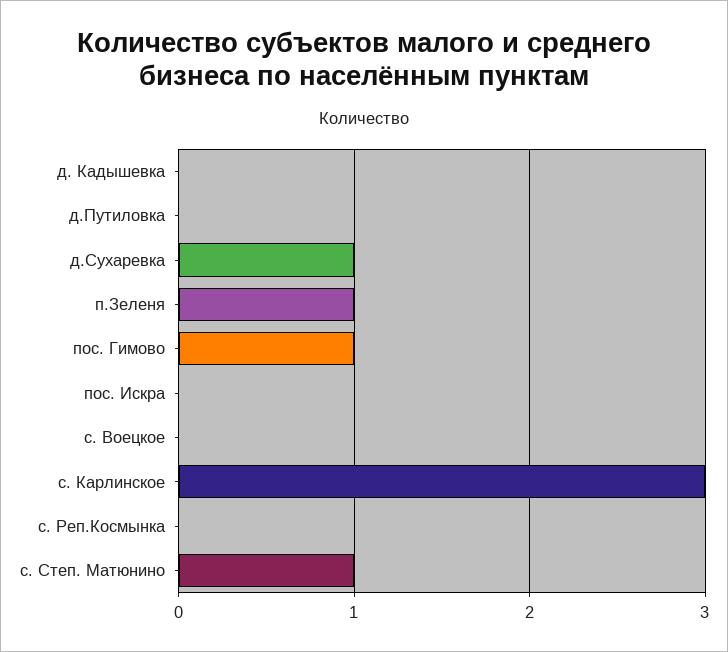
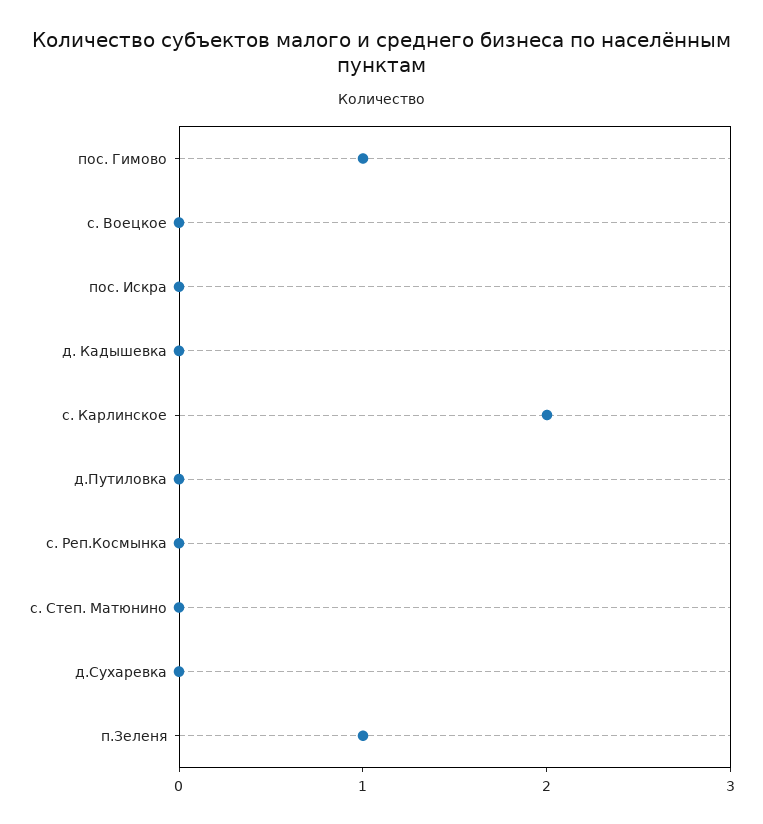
  {
    "д. Кадышевка": 0,
    "д.Путиловка": 0,
-   "д.Сухаревка": 1,
+   "д.Сухаревка": 0,
    "п.Зеленя": 1,
    "пос. Гимово": 1,
    "пос. Искра": 0,
    "с. Воецкое": 0,
-   "с. Карлинское": 3,
+   "с. Карлинское": 2,
    "с. Реп.Космынка": 0,
-   "с. Степ. Матюнино": 1
+   "с. Степ. Матюнино": 0
  }

